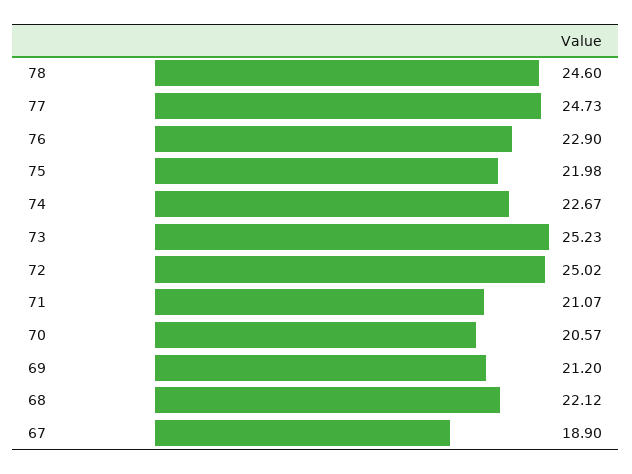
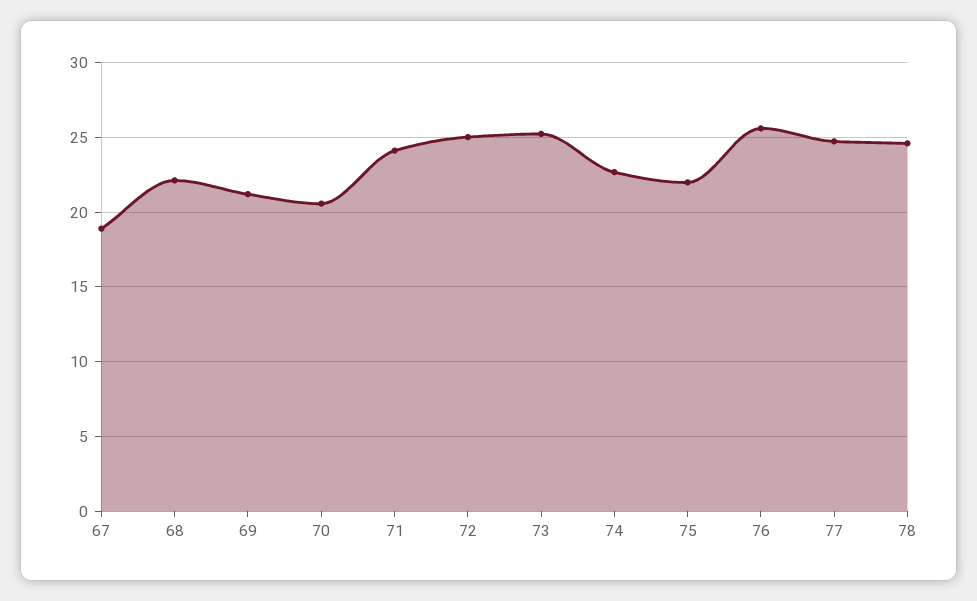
  {
    "78": 24.6,
    "77": 24.73,
-   "76": 22.9,
+   "76": 25.5,
    "75": 21.98,
    "74": 22.67,
    "73": 25.23,
    "72": 25.02,
-   "71": 21.07,
+   "71": 24,
    "70": 20.57,
    "69": 21.2,
    "68": 22.12,
    "67": 18.9
  }

